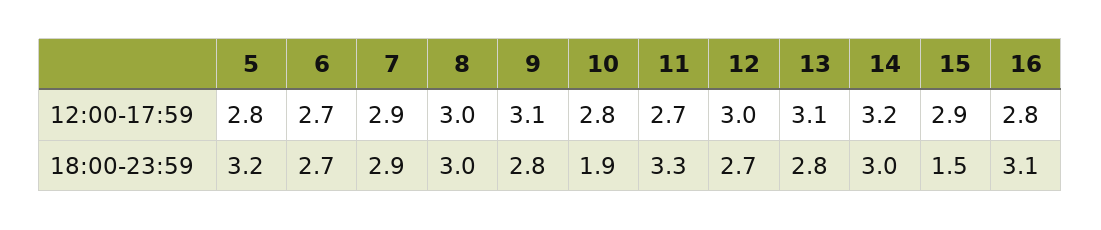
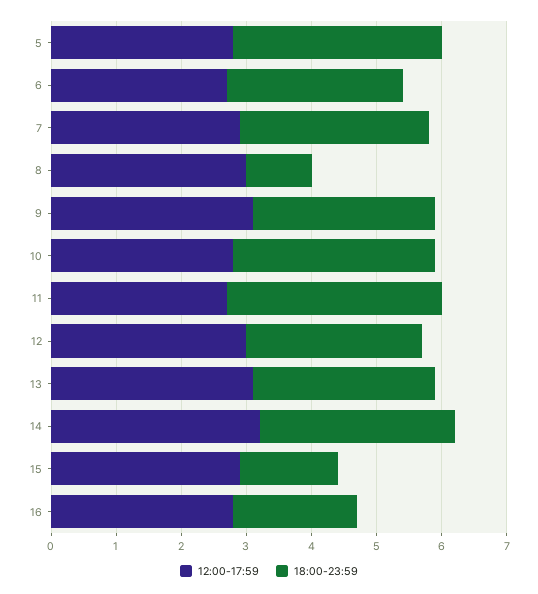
  {
    "12:00-17:59": {
      "5": 2.8,
      "6": 2.7,
      "7": 2.9,
      "8": 3,
      "9": 3.1,
      "10": 2.8,
      "11": 2.7,
      "12": 3,
      "13": 3.1,
      "14": 3.2,
      "15": 2.9,
      "16": 2.8
    },
    "18:00-23:59": {
      "5": 3.2,
      "6": 2.7,
      "7": 2.9,
-     "8": 3,
+     "8": 1,
      "9": 2.8,
-     "10": 1.9,
+     "10": 3,
      "11": 3.3,
      "12": 2.7,
      "13": 2.8,
      "14": 3,
      "15": 1.5,
-     "16": 3.1
+     "16": 2
    }
  }

